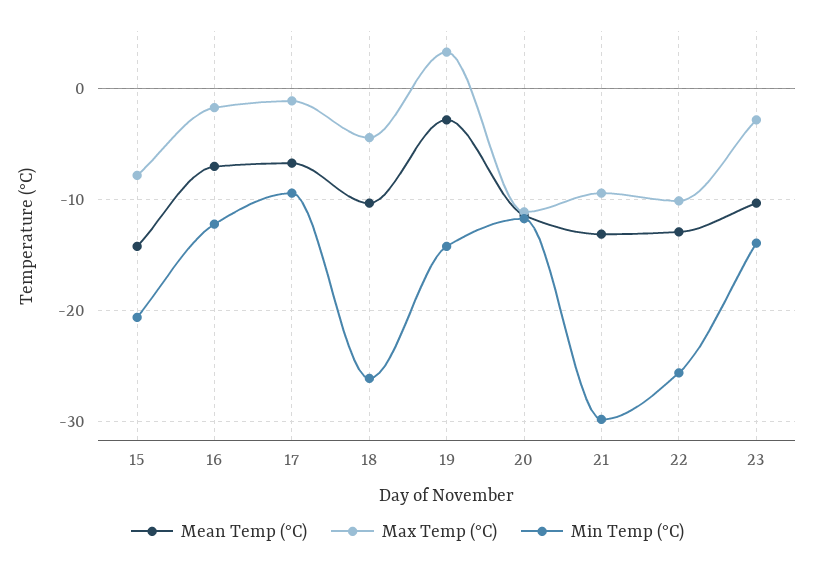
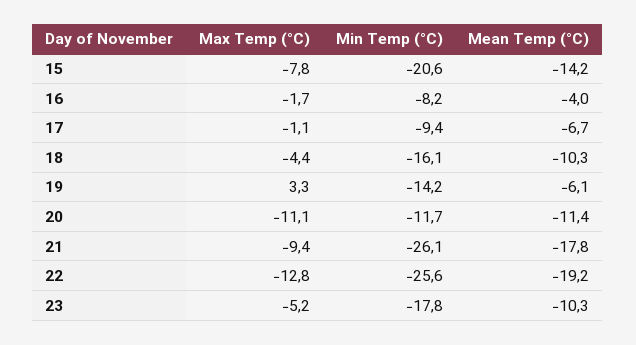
  {
    "Mean Temp (°C)": {
      "15": -14.2,
-     "16": -7,
+     "16": -4,
      "17": -6.7,
      "18": -10.3,
-     "19": -3,
+     "19": -6.1,
      "20": -11.4,
-     "21": -13,
+     "21": -17.8,
-     "22": -13,
+     "22": -19.2,
      "23": -10.3
    },
    "Max Temp (°C)": {
      "15": -7.8,
      "16": -1.7,
      "17": -1.1,
      "18": -4.4,
      "19": 3.3,
      "20": -11.1,
      "21": -9.4,
-     "22": -10,
+     "22": -12.8,
-     "23": -3
+     "23": -5.2
    },
    "Min Temp (°C)": {
      "15": -20.6,
-     "16": -12,
+     "16": -8.2,
      "17": -9.4,
-     "18": -26,
+     "18": -16.1,
      "19": -14.2,
      "20": -11.7,
-     "21": -30,
+     "21": -26.1,
      "22": -25.6,
-     "23": -14
+     "23": -17.8
    }
  }

